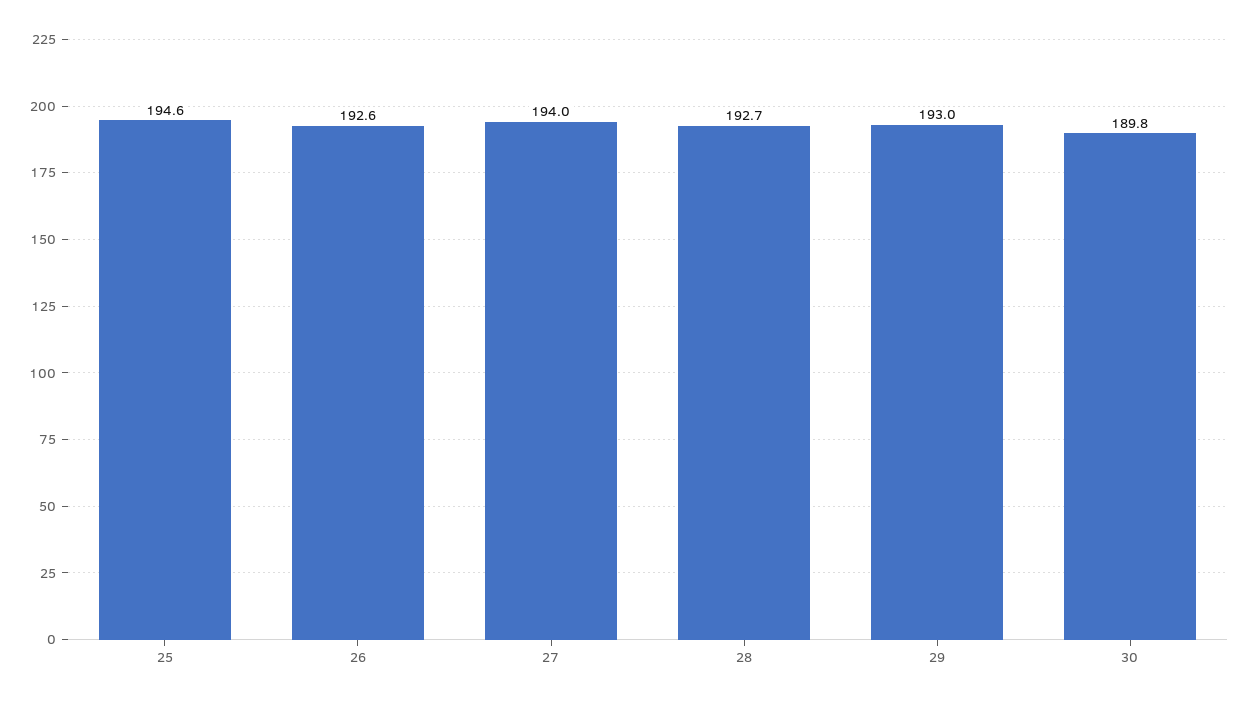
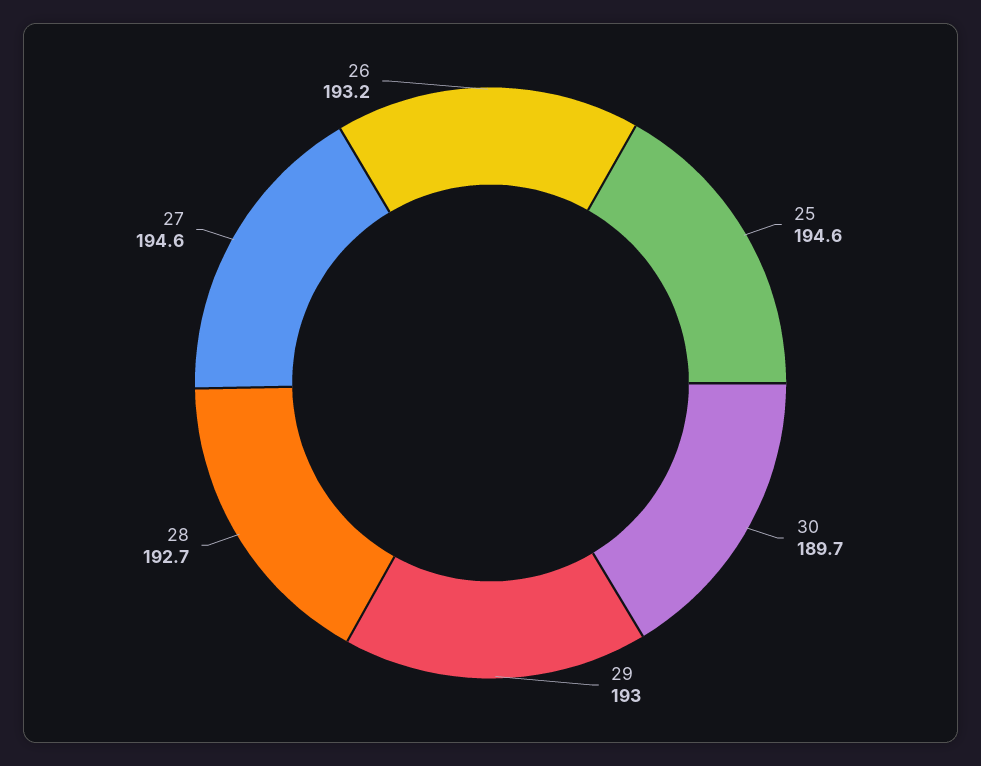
  {
    "25": 194.6,
-   "26": 192.6,
+   "26": 193.2,
-   "27": 194,
+   "27": 194.6,
    "28": 192.7,
    "29": 193,
-   "30": 189.8
+   "30": 189.7
  }

